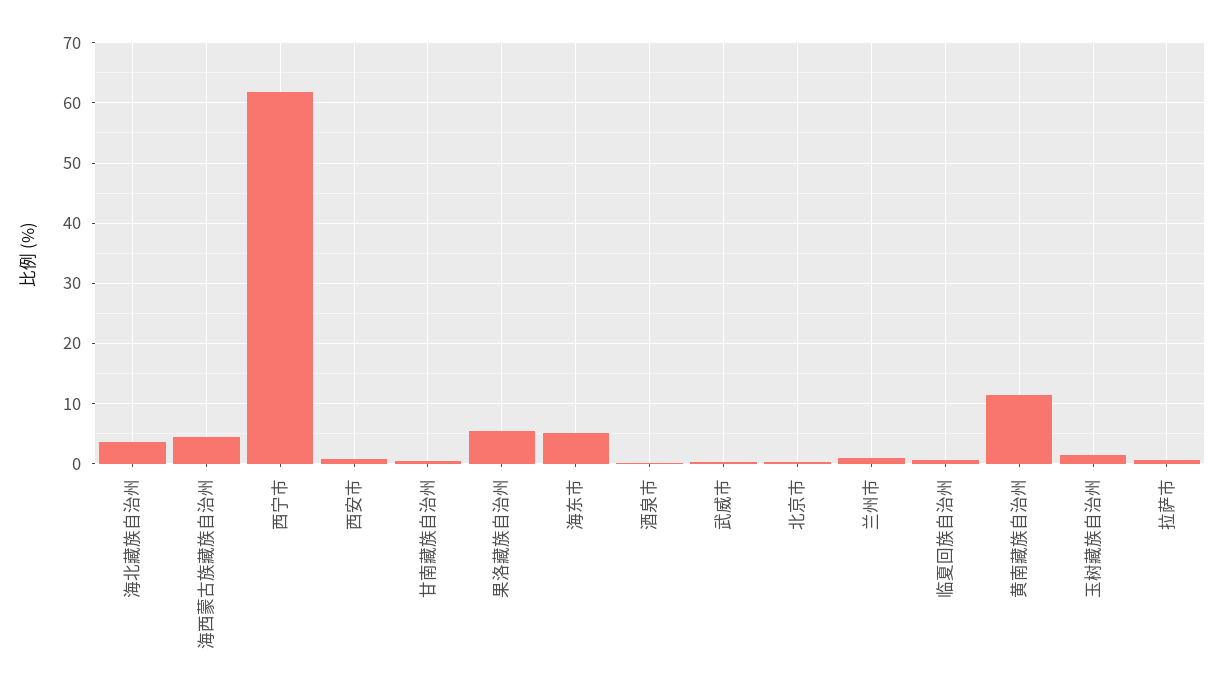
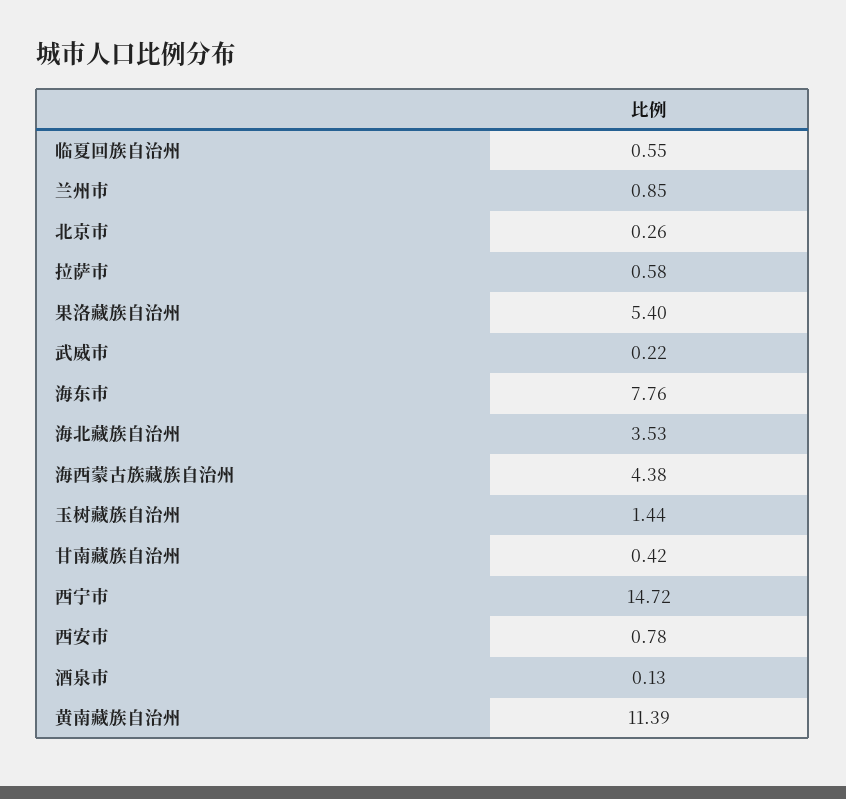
  {
    "海北藏族自治州": 3.53,
    "海西蒙古族藏族自治州": 4.38,
-   "西宁市": 62,
+   "西宁市": 14.72,
    "西安市": 0.78,
    "甘南藏族自治州": 0.42,
    "果洛藏族自治州": 5.4,
-   "海东市": 5,
+   "海东市": 7.76,
    "酒泉市": 0.13,
    "武威市": 0.22,
    "北京市": 0.26,
    "兰州市": 0.85,
    "临夏回族自治州": 0.55,
    "黄南藏族自治州": 11.39,
    "玉树藏族自治州": 1.44,
    "拉萨市": 0.58
  }

